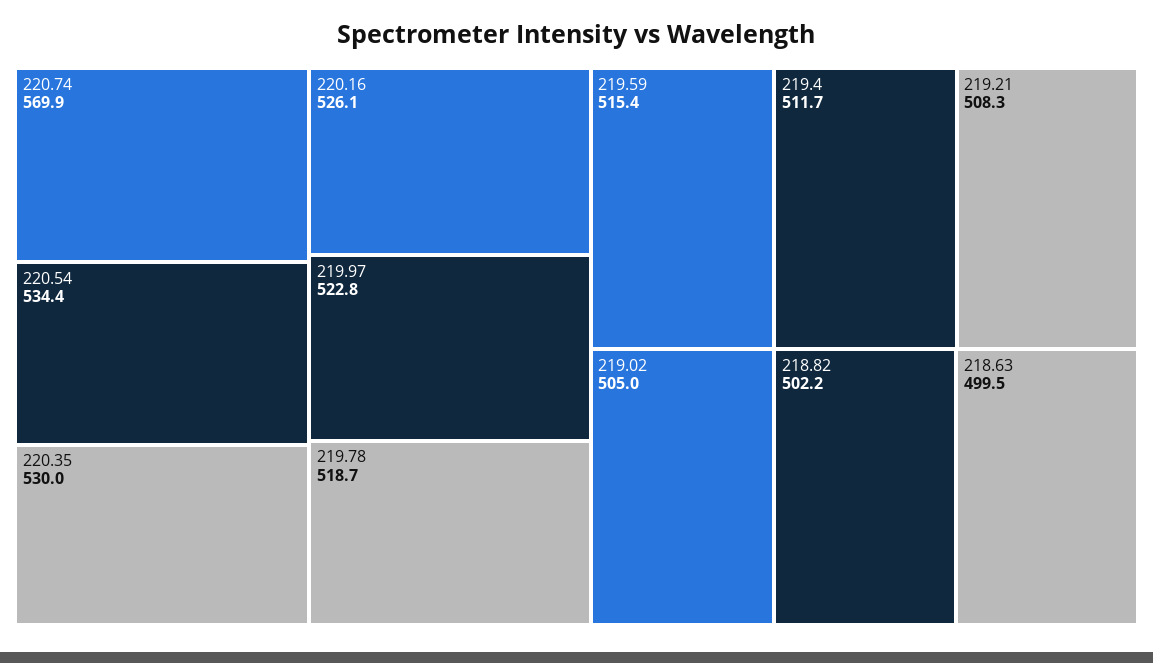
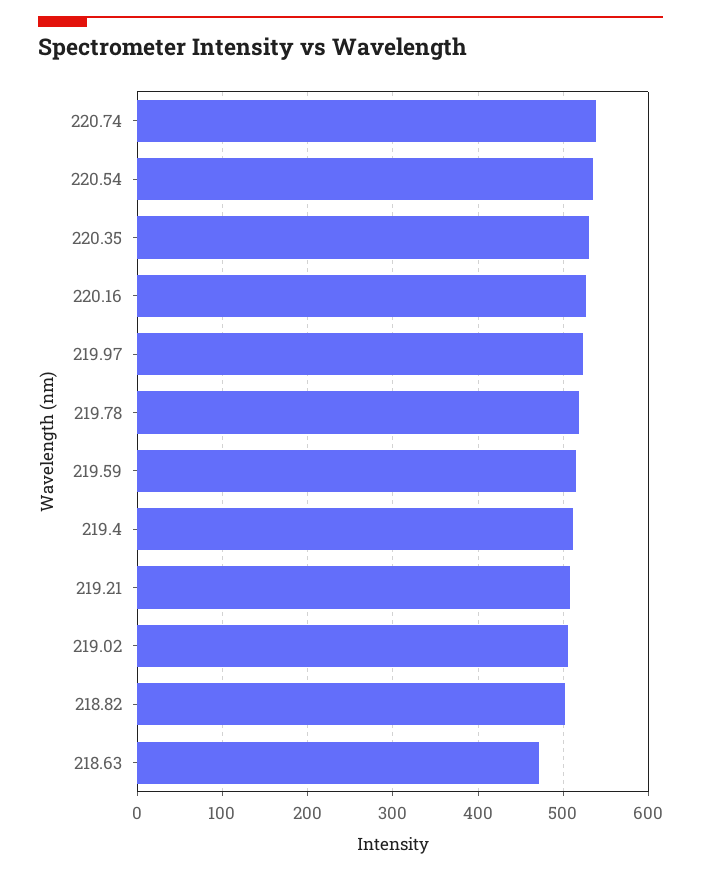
  {
-   "220.74": 569.9,
+   "220.74": 540,
    "220.54": 534.4,
    "220.35": 530,
    "220.16": 526.1,
    "219.97": 522.8,
    "219.78": 518.7,
    "219.59": 515.4,
    "219.4": 511.7,
    "219.21": 508.3,
    "219.02": 505,
    "218.82": 502.2,
-   "218.63": 499.5
+   "218.63": 470
  }

